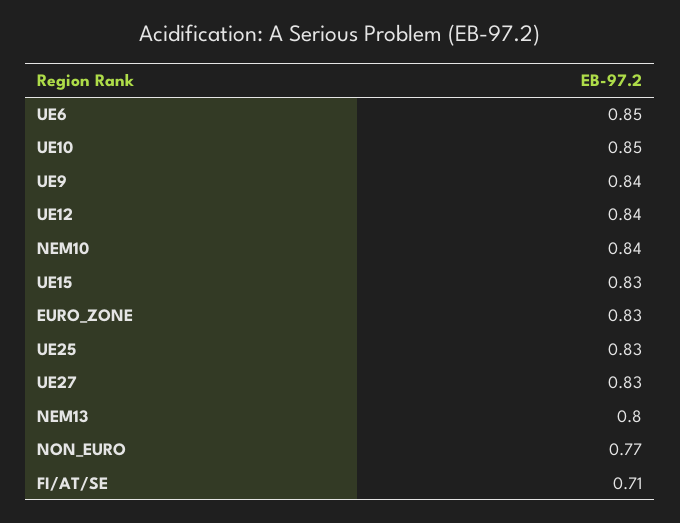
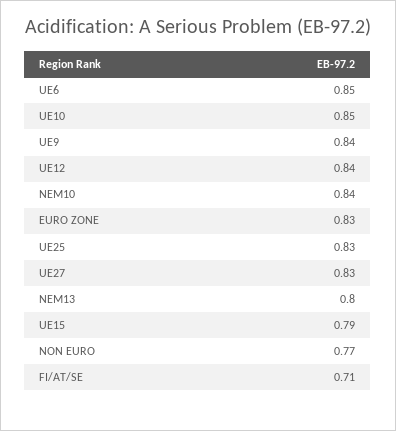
  {
    "UE6": 0.85,
    "UE10": 0.85,
    "UE9": 0.84,
    "UE12": 0.84,
    "NEM10": 0.84,
-   "UE15": 0.83,
+   "UE15": 0.79,
    "EURO_ZONE": 0.83,
    "UE25": 0.83,
    "UE27": 0.83,
    "NEM13": 0.8,
    "NON_EURO": 0.77,
    "FI/AT/SE": 0.71
  }

